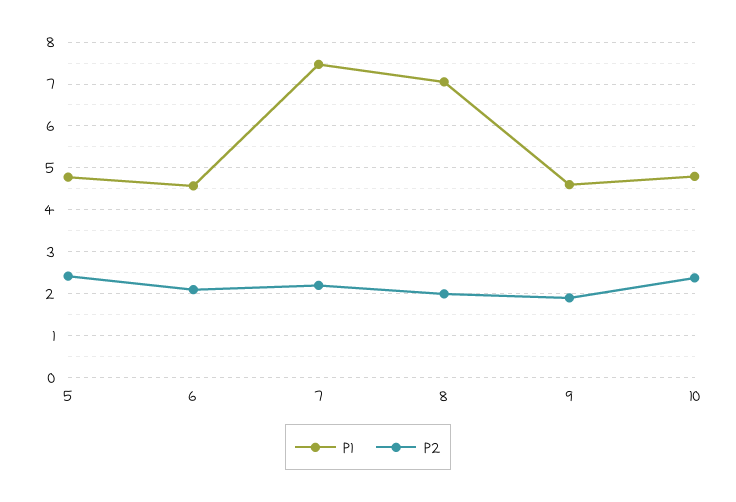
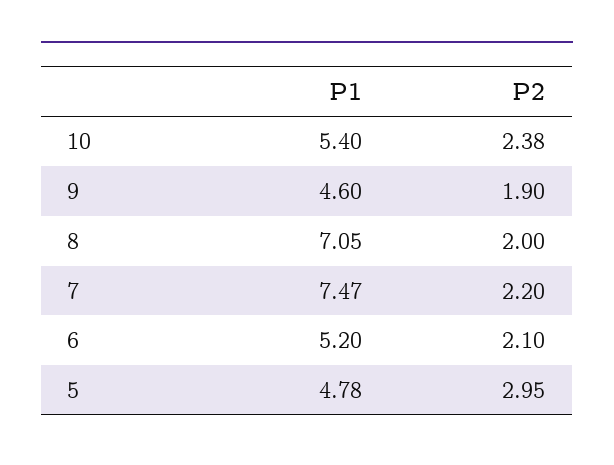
  {
    "P1": {
      "5": 4.78,
-     "6": 4.6,
+     "6": 5.2,
      "7": 7.47,
      "8": 7.05,
      "9": 4.6,
-     "10": 4.8
+     "10": 5.4
    },
    "P2": {
-     "5": 2.4,
+     "5": 2.95,
      "6": 2.1,
      "7": 2.2,
      "8": 2,
      "9": 1.9,
      "10": 2.38
    }
  }

